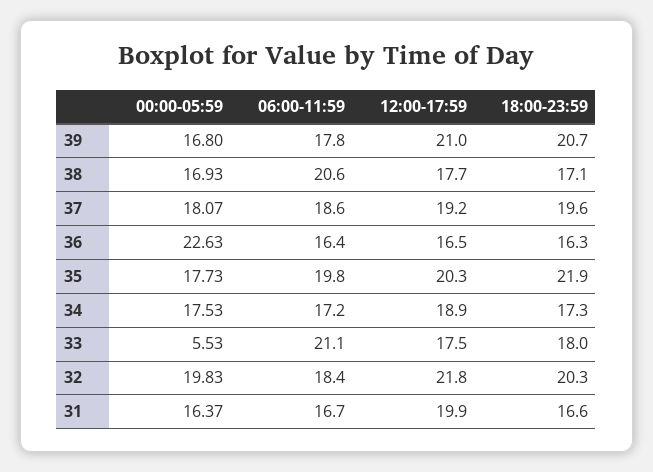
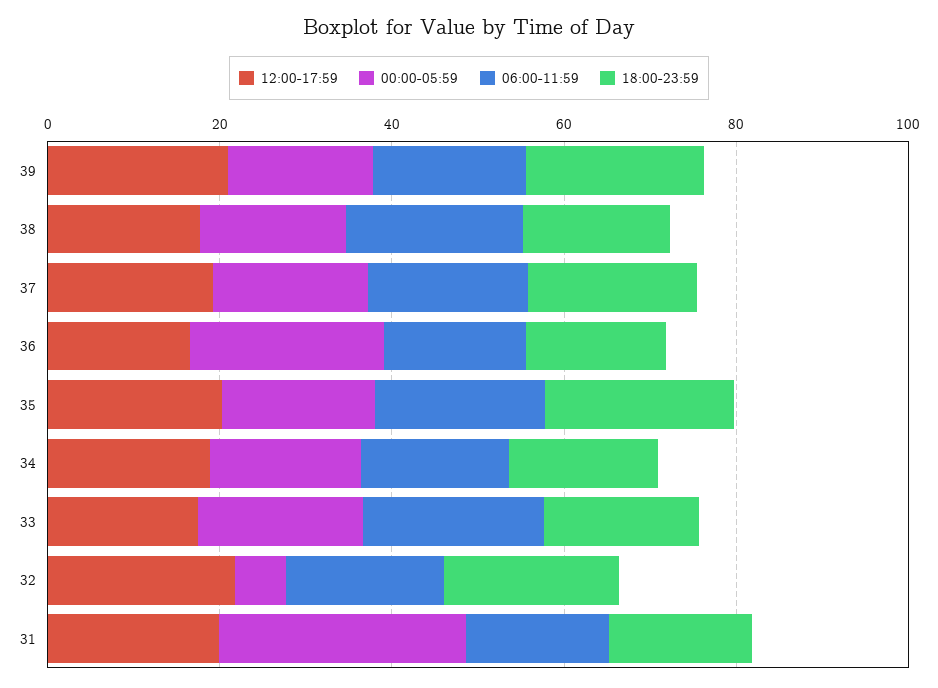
  {
    "00:00-05:59": {
      "39": 16.8,
      "38": 16.93,
      "37": 18.07,
      "36": 22.63,
      "35": 17.73,
      "34": 17.53,
-     "33": 5.53,
+     "33": 20,
-     "32": 19.83,
+     "32": 5,
-     "31": 16.37
+     "31": 30
    },
    "06:00-11:59": {
      "39": 17.8,
      "38": 20.6,
      "37": 18.6,
      "36": 16.4,
      "35": 19.8,
      "34": 17.2,
      "33": 21.1,
      "32": 18.4,
      "31": 16.7
    },
    "12:00-17:59": {
      "39": 21,
      "38": 17.7,
      "37": 19.2,
      "36": 16.5,
      "35": 20.3,
      "34": 18.9,
      "33": 17.5,
      "32": 21.8,
      "31": 19.9
    },
    "18:00-23:59": {
      "39": 20.7,
      "38": 17.1,
      "37": 19.6,
      "36": 16.3,
      "35": 21.9,
      "34": 17.3,
      "33": 18,
      "32": 20.3,
      "31": 16.6
    }
  }

